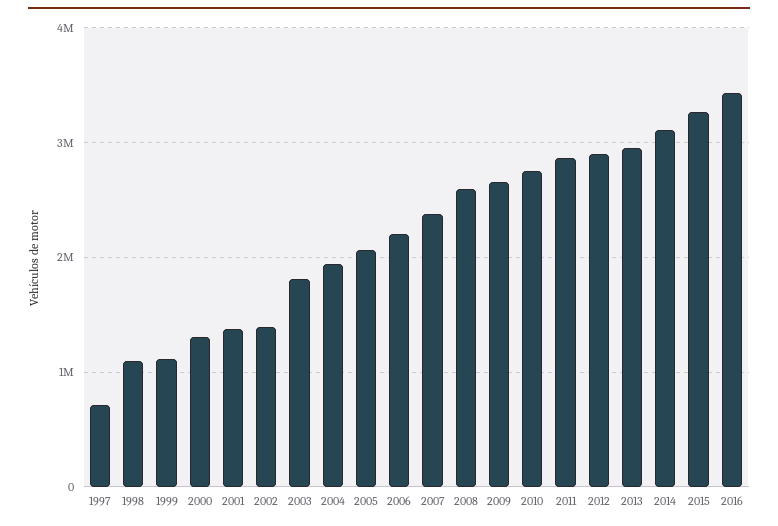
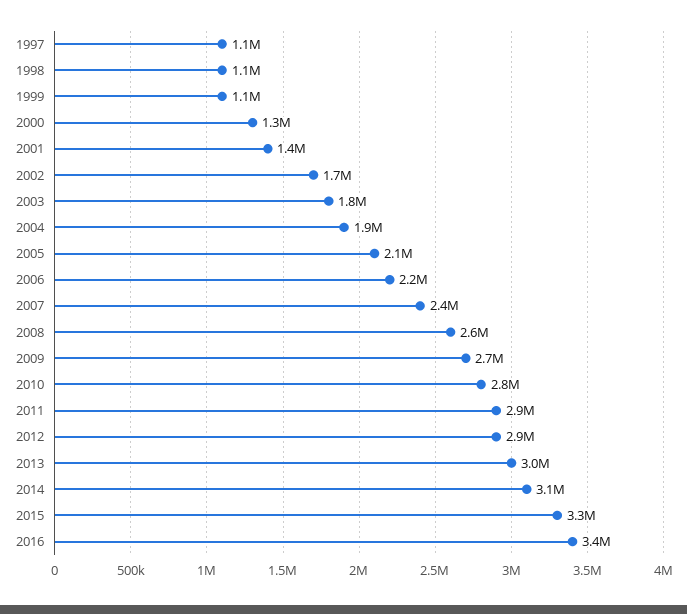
  {
-   "1997": 700000,
+   "1997": 1100000,
    "1998": 1100000,
    "1999": 1100000,
    "2000": 1300000,
    "2001": 1400000,
-   "2002": 1400000,
+   "2002": 1700000,
    "2003": 1800000,
    "2004": 1900000,
    "2005": 2100000,
    "2006": 2200000,
    "2007": 2400000,
    "2008": 2600000,
    "2009": 2700000,
    "2010": 2800000,
    "2011": 2900000,
    "2012": 2900000,
    "2013": 3000000,
    "2014": 3100000,
    "2015": 3300000,
    "2016": 3400000
  }

